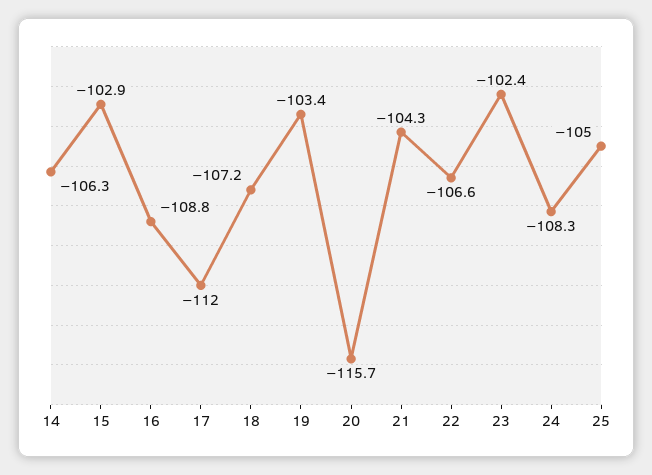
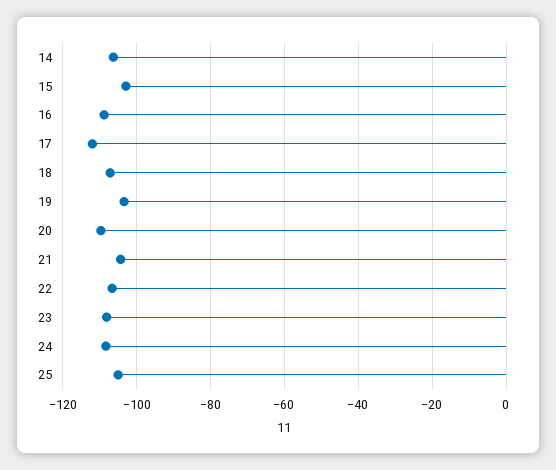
  {
    "14": -106.3,
    "15": -102.9,
    "16": -108.8,
    "17": -112,
    "18": -107.2,
    "19": -103.4,
-   "20": -115.7,
+   "20": -110,
    "21": -104.3,
    "22": -106.6,
-   "23": -102.4,
+   "23": -108,
    "24": -108.3,
    "25": -105
  }

